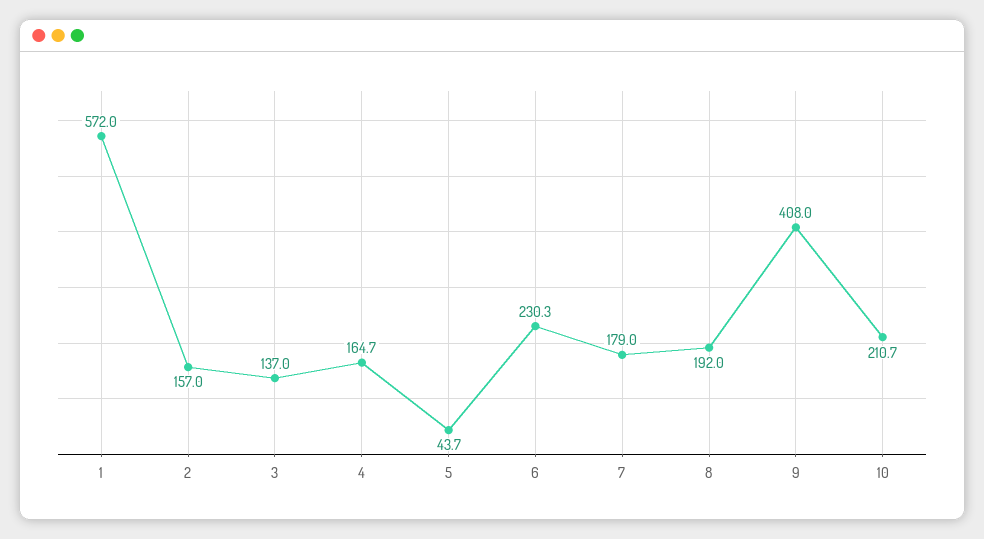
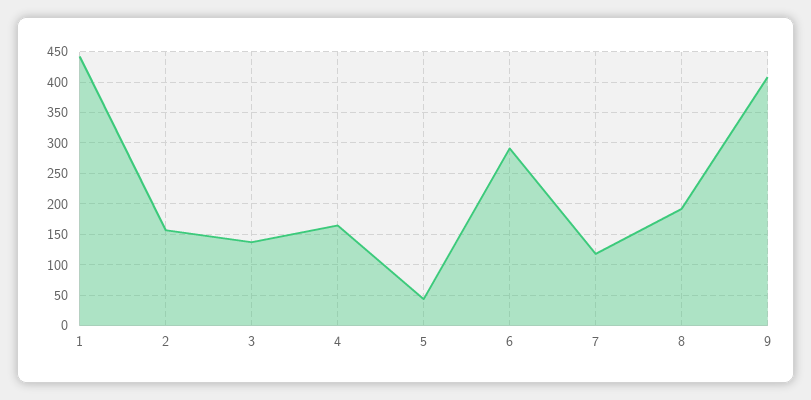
  {
-   "1": 572,
+   "1": 440,
    "2": 157,
    "3": 137,
    "4": 164.7,
    "5": 43.7,
-   "6": 230.3,
+   "6": 290,
-   "7": 179,
+   "7": 120,
    "8": 192,
-   "9": 408,
+   "9": 408
-   "10": 210.7
  }

